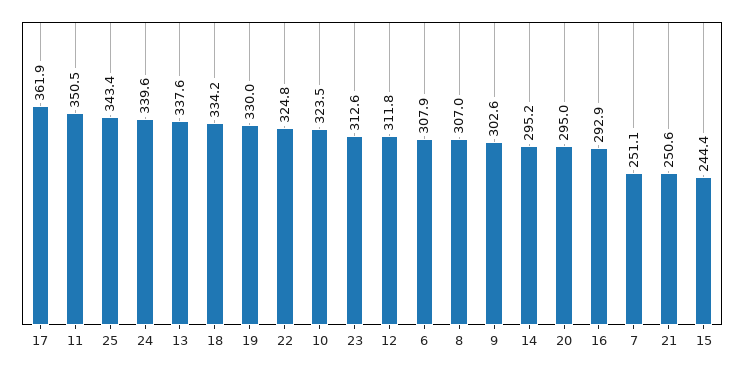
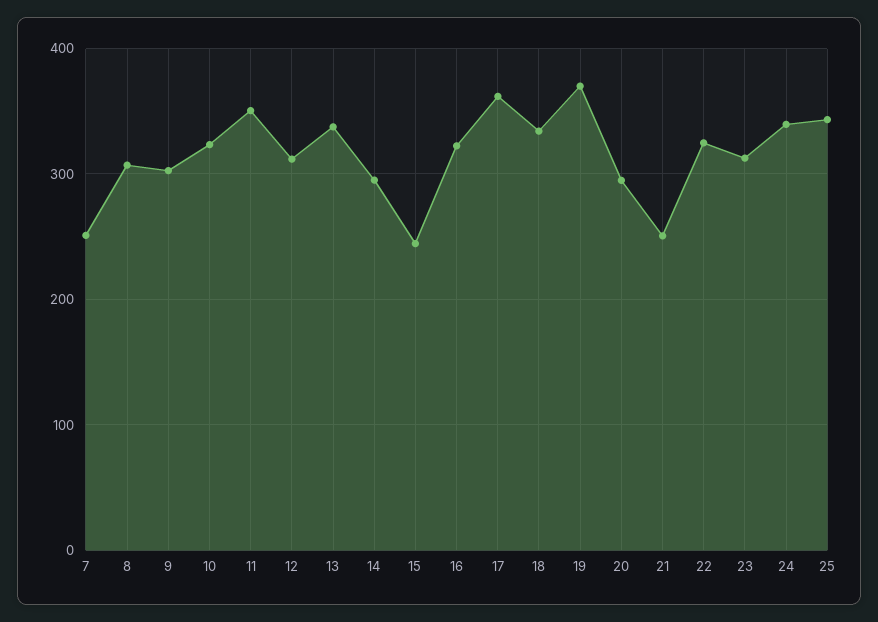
  {
    "17": 361.9,
    "11": 350.5,
    "25": 343.4,
    "24": 339.6,
    "13": 337.6,
    "18": 334.2,
-   "19": 330,
+   "19": 370,
    "22": 324.8,
    "10": 323.5,
    "23": 312.6,
    "12": 311.8,
-   "6": 307.9,
    "8": 307,
    "9": 302.6,
    "14": 295.2,
    "20": 295,
-   "16": 292.9,
+   "16": 320,
    "7": 251.1,
    "21": 250.6,
    "15": 244.4
  }

